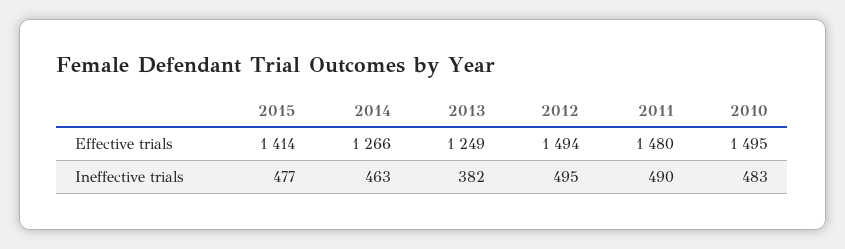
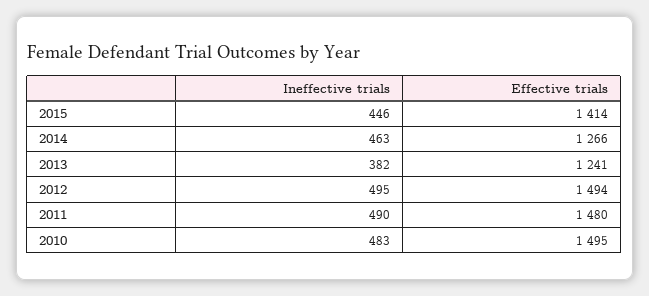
  {
    "2015": {
      "Effective trials": 1414,
-     "Ineffective trials": 477
+     "Ineffective trials": 446
    },
    "2014": {
      "Effective trials": 1266,
      "Ineffective trials": 463
    },
    "2013": {
-     "Effective trials": 1249,
+     "Effective trials": 1241,
      "Ineffective trials": 382
    },
    "2012": {
      "Effective trials": 1494,
      "Ineffective trials": 495
    },
    "2011": {
      "Effective trials": 1480,
      "Ineffective trials": 490
    },
    "2010": {
      "Effective trials": 1495,
      "Ineffective trials": 483
    }
  }

